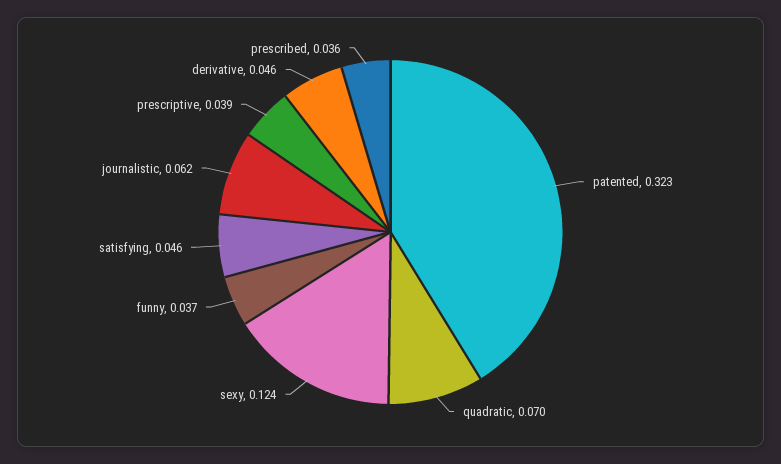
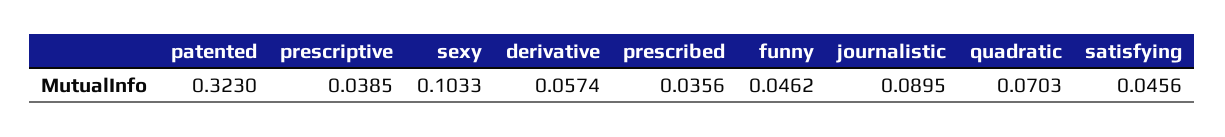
  {
    "patented": 0.323,
    "quadratic": 0.0703,
-   "sexy": 0.124,
+   "sexy": 0.1033,
-   "funny": 0.037,
+   "funny": 0.0462,
    "satisfying": 0.0456,
-   "journalistic": 0.062,
+   "journalistic": 0.0895,
    "prescriptive": 0.0385,
-   "derivative": 0.046,
+   "derivative": 0.0574,
    "prescribed": 0.0356
  }

